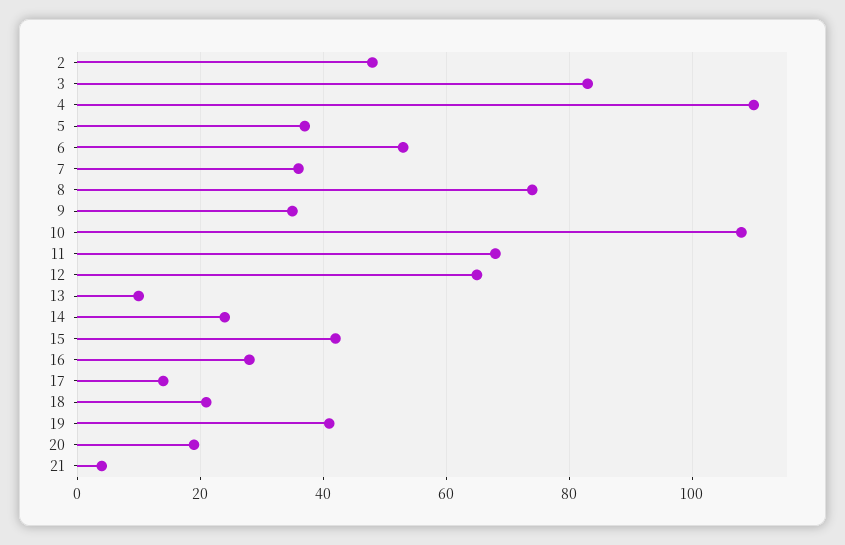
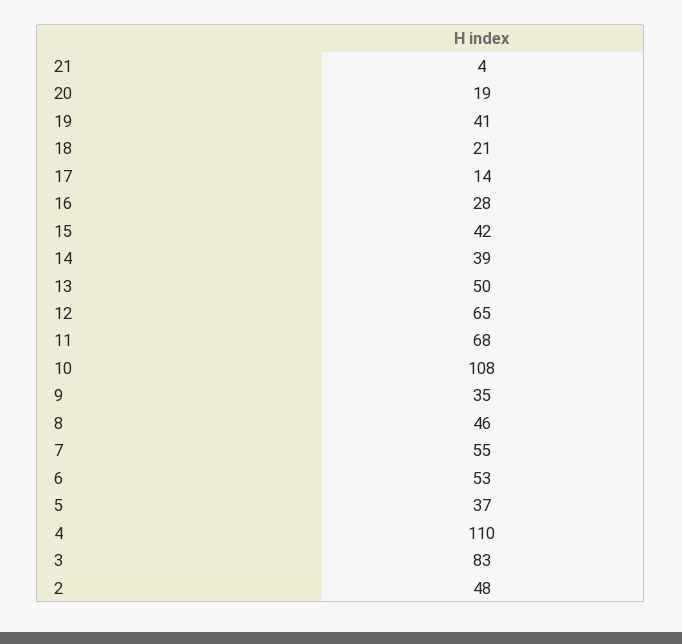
  {
    "2": 48,
    "3": 83,
    "4": 110,
    "5": 37,
    "6": 53,
-   "7": 35,
+   "7": 55,
-   "8": 75,
+   "8": 46,
    "9": 35,
    "10": 108,
    "11": 68,
    "12": 65,
-   "13": 10,
+   "13": 50,
-   "14": 25,
+   "14": 39,
    "15": 42,
    "16": 28,
    "17": 14,
    "18": 21,
    "19": 41,
    "20": 19,
    "21": 4
  }

